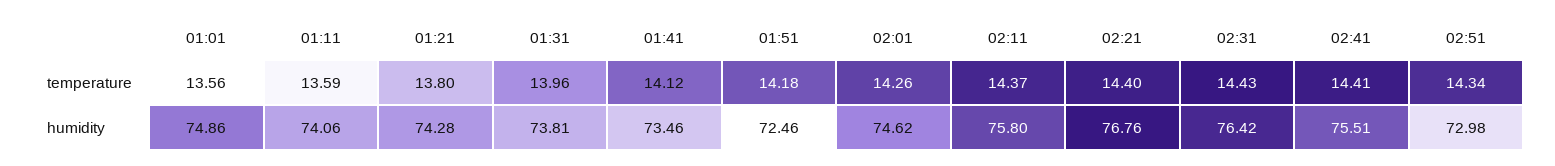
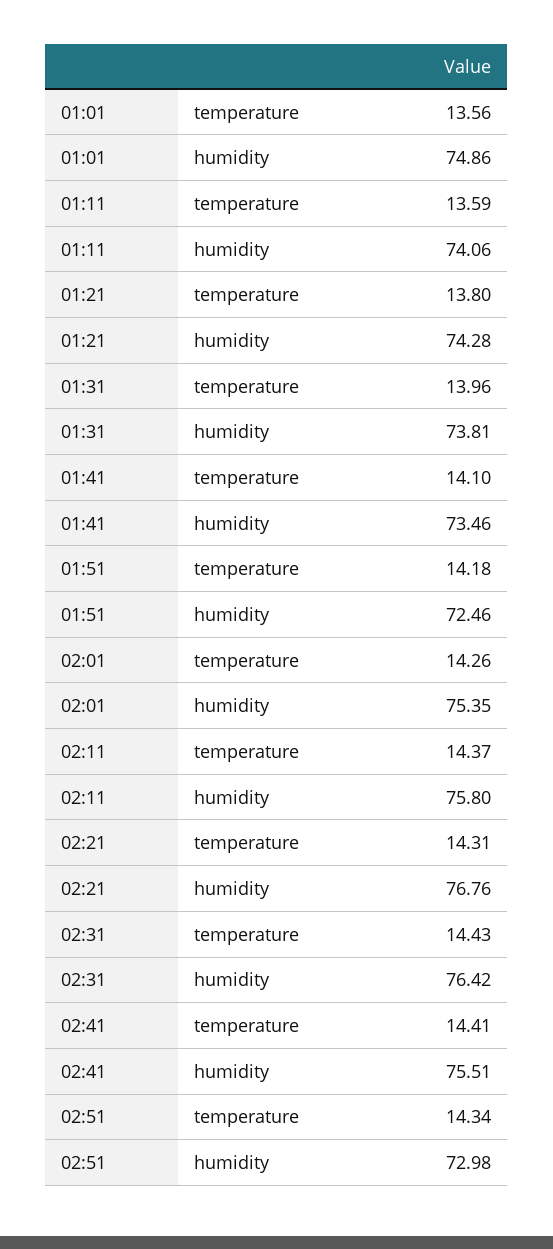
  {
    "01:01": {
      "temperature": 13.56,
      "humidity": 74.86
    },
    "01:11": {
      "temperature": 13.59,
      "humidity": 74.06
    },
    "01:21": {
      "temperature": 13.8,
      "humidity": 74.28
    },
    "01:31": {
      "temperature": 13.96,
      "humidity": 73.81
    },
    "01:41": {
-     "temperature": 14.12,
+     "temperature": 14.1,
      "humidity": 73.46
    },
    "01:51": {
      "temperature": 14.18,
      "humidity": 72.46
    },
    "02:01": {
      "temperature": 14.26,
-     "humidity": 74.62
+     "humidity": 75.35
    },
    "02:11": {
      "temperature": 14.37,
      "humidity": 75.8
    },
    "02:21": {
-     "temperature": 14.4,
+     "temperature": 14.31,
      "humidity": 76.76
    },
    "02:31": {
      "temperature": 14.43,
      "humidity": 76.42
    },
    "02:41": {
      "temperature": 14.41,
      "humidity": 75.51
    },
    "02:51": {
      "temperature": 14.34,
      "humidity": 72.98
    }
  }

